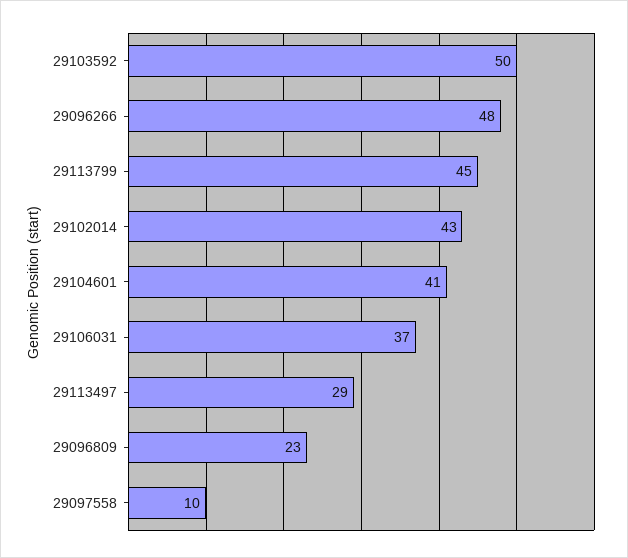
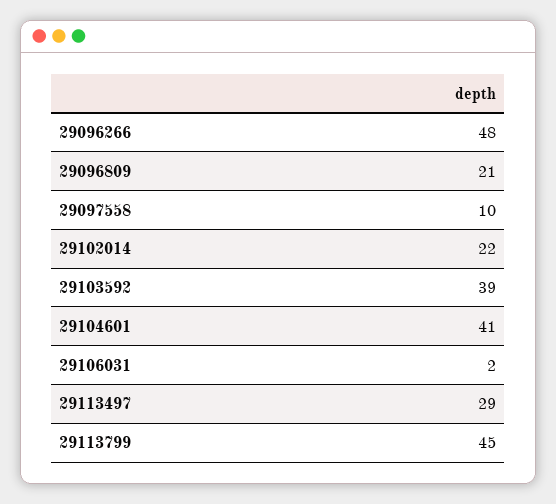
  {
-   "29103592": 50,
+   "29103592": 39,
    "29096266": 48,
    "29113799": 45,
-   "29102014": 43,
+   "29102014": 22,
    "29104601": 41,
-   "29106031": 37,
+   "29106031": 2,
    "29113497": 29,
-   "29096809": 23,
+   "29096809": 21,
    "29097558": 10
  }

